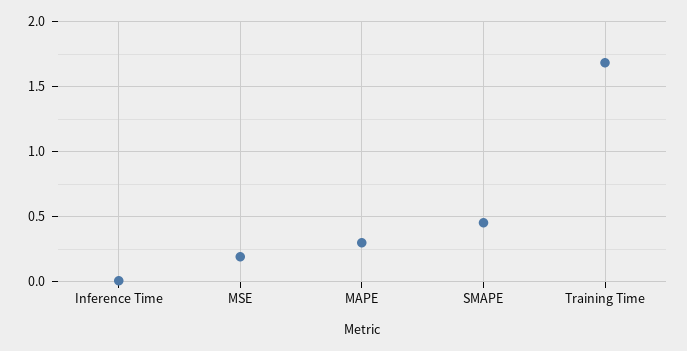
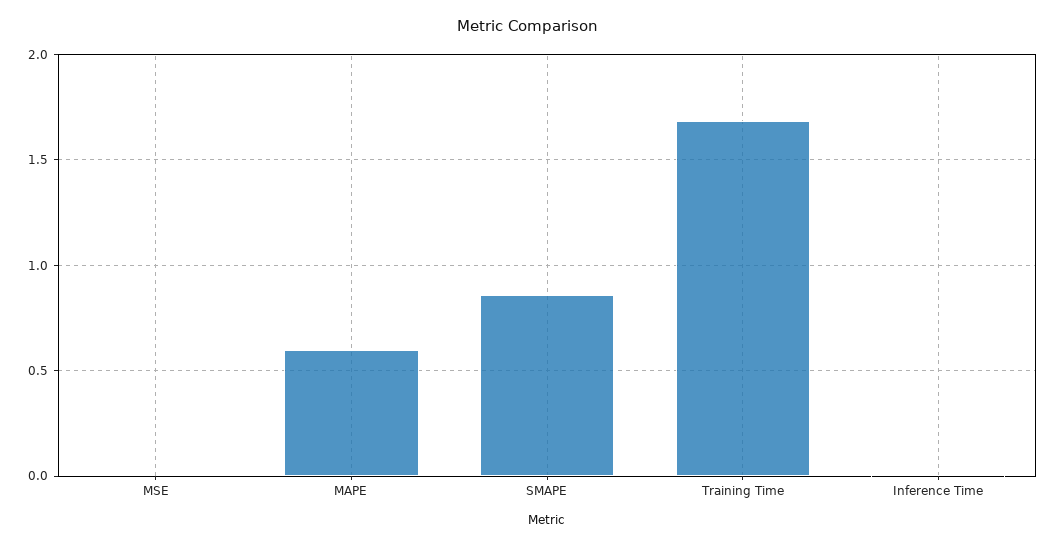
  {
    "Inference Time": 0,
-   "MSE": 0.2,
+   "MSE": 0,
-   "MAPE": 0.3,
+   "MAPE": 0.6,
-   "SMAPE": 0.45,
+   "SMAPE": 0.85,
    "Training Time": 1.7
  }

